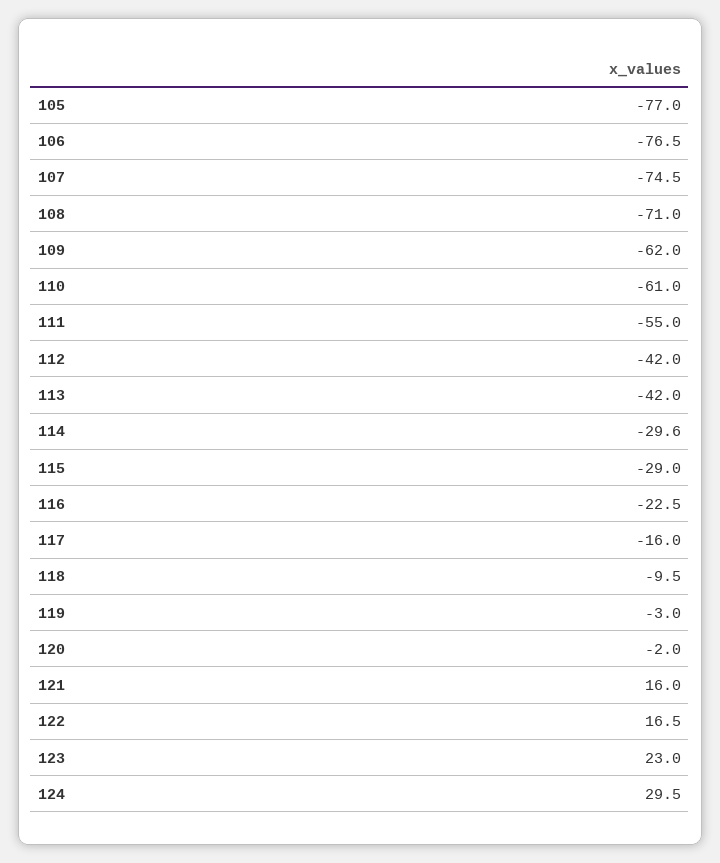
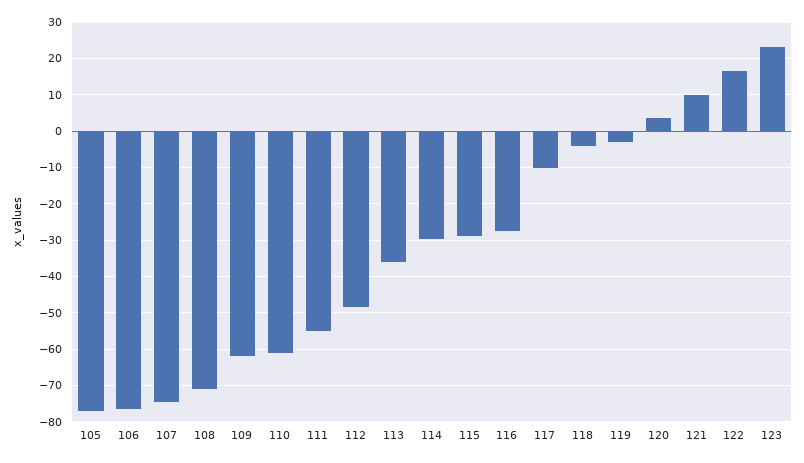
  {
    "105": -77,
    "106": -76.5,
    "107": -74.5,
    "108": -71,
    "109": -62,
    "110": -61,
    "111": -55,
-   "112": -42,
+   "112": -48,
-   "113": -42,
+   "113": -36,
    "114": -29.6,
    "115": -29,
-   "116": -22.5,
+   "116": -28,
-   "117": -16,
+   "117": -10,
-   "118": -9.5,
+   "118": -4,
    "119": -3,
-   "120": -2,
+   "120": 4,
-   "121": 16,
+   "121": 10,
    "122": 16.5,
-   "123": 23,
+   "123": 23
-   "124": 29.5
  }

